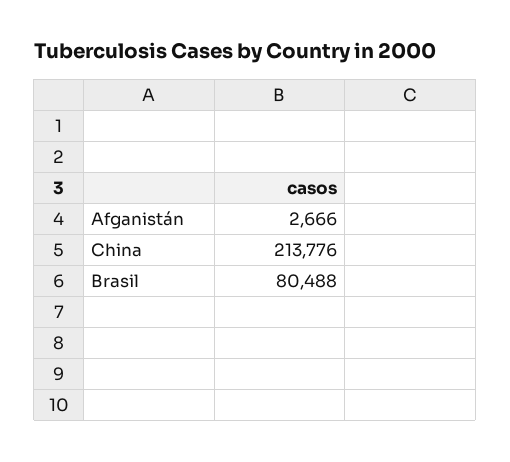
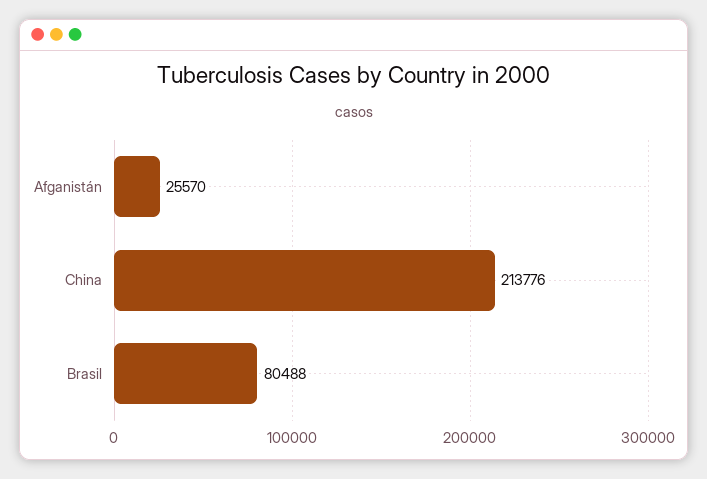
  {
-   "Afganistán": 2666,
+   "Afganistán": 25570,
    "China": 213776,
    "Brasil": 80488
  }

